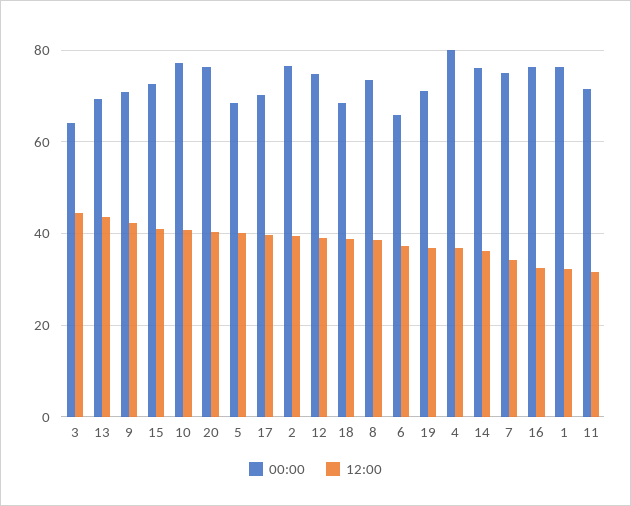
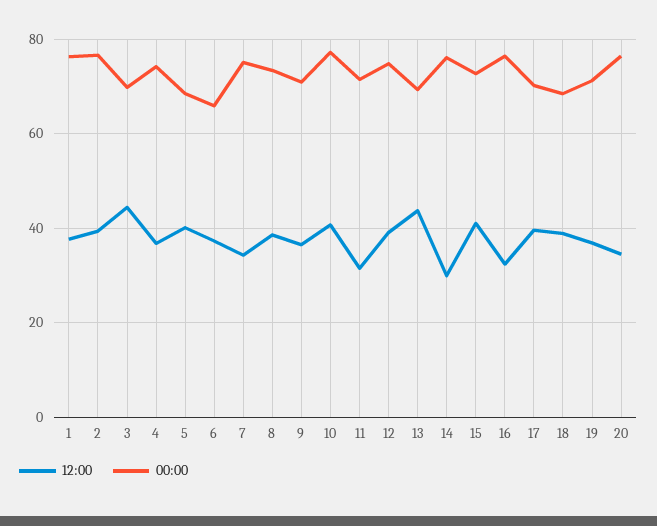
  {
    "00:00": {
-     "3": 64,
+     "3": 70,
      "13": 70,
      "9": 70,
      "15": 72,
      "10": 78,
      "20": 76,
      "5": 68,
      "17": 70,
      "2": 76,
      "12": 74,
      "18": 68,
      "8": 74,
      "6": 66,
      "19": 72,
-     "4": 80,
+     "4": 74,
      "14": 76,
      "7": 76,
      "16": 76,
      "1": 76,
      "11": 72
    },
    "12:00": {
      "3": 44,
      "13": 44,
-     "9": 42,
+     "9": 36,
      "15": 42,
      "10": 40,
-     "20": 40,
+     "20": 34,
      "5": 40,
      "17": 40,
      "2": 40,
      "12": 40,
      "18": 38,
      "8": 38,
      "6": 38,
      "19": 36,
      "4": 36,
-     "14": 36,
+     "14": 30,
      "7": 34,
      "16": 32,
-     "1": 32,
+     "1": 38,
      "11": 32
    }
  }

